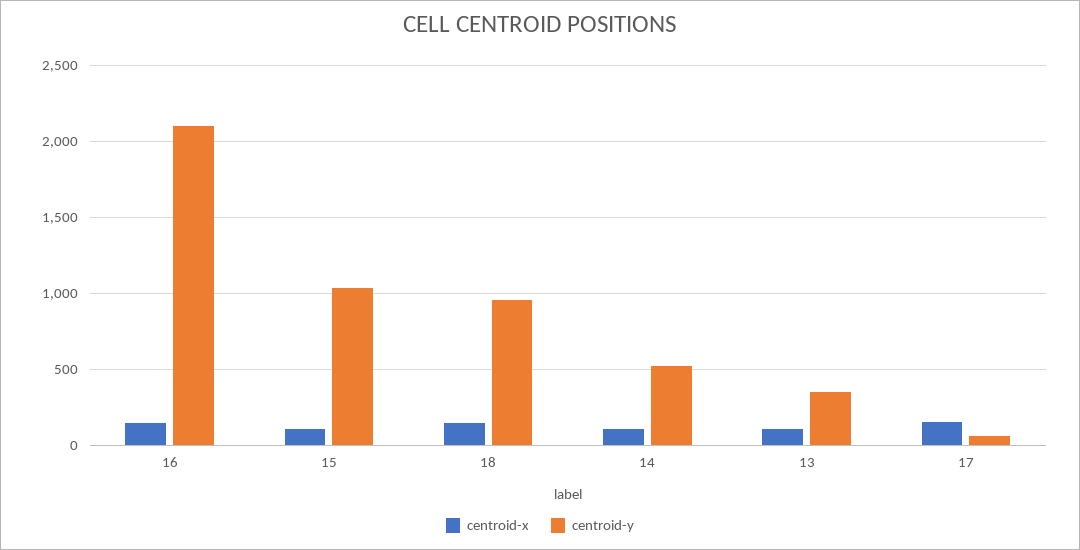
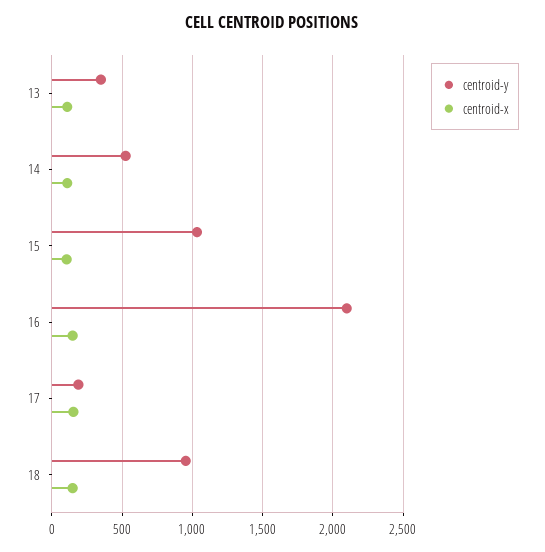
  {
    "centroid-x": {
      "16": 150,
      "15": 100,
      "18": 150,
      "14": 100,
      "13": 100,
      "17": 150
    },
    "centroid-y": {
      "16": 2100,
      "15": 1050,
      "18": 950,
      "14": 550,
      "13": 350,
-     "17": 50
+     "17": 200
    }
  }

